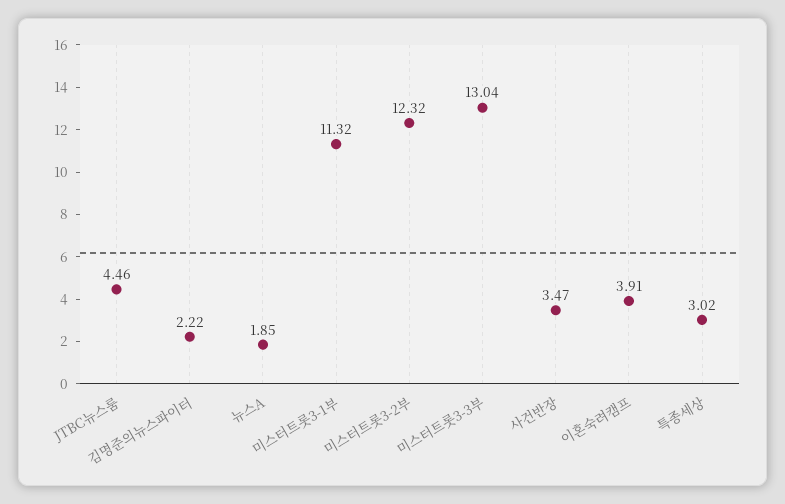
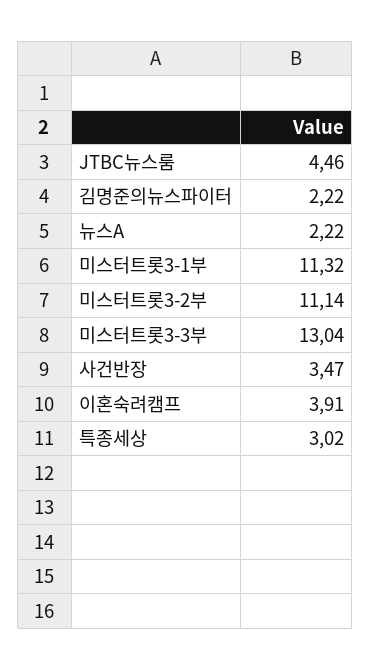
  {
    "JTBC뉴스룸": 4.46,
    "김명준의뉴스파이터": 2.22,
-   "뉴스A": 1.85,
+   "뉴스A": 2.22,
    "미스터트롯3-1부": 11.32,
-   "미스터트롯3-2부": 12.32,
+   "미스터트롯3-2부": 11.14,
    "미스터트롯3-3부": 13.04,
    "사건반장": 3.47,
    "이혼숙려캠프": 3.91,
    "특종세상": 3.02
  }

